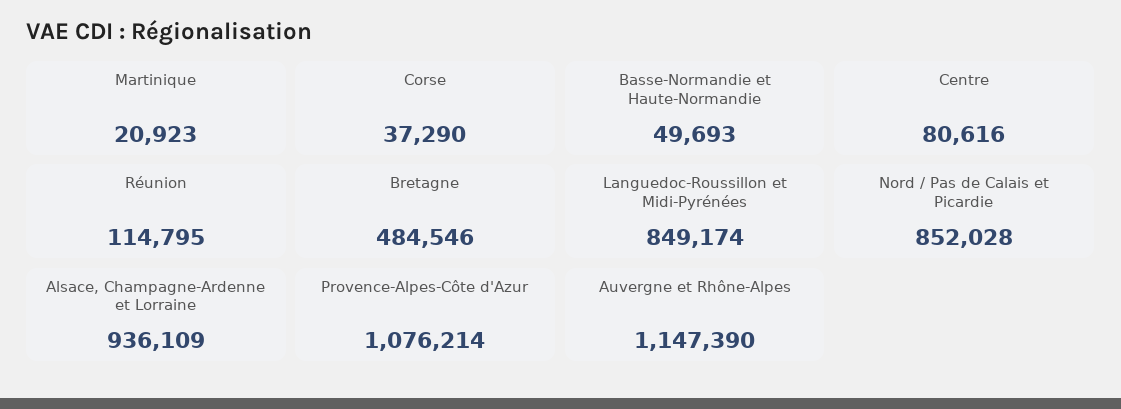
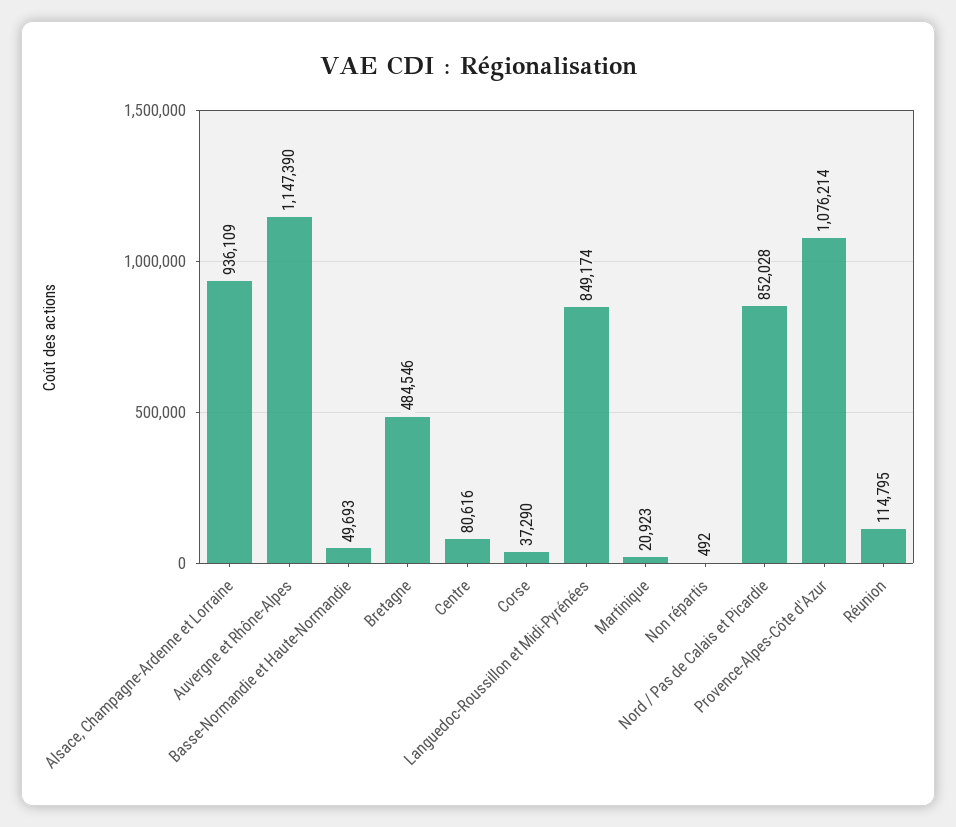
  {
    "Martinique": 20923,
    "Corse": 37290,
    "Basse-Normandie et Haute-Normandie": 49693,
    "Centre": 80616,
    "Réunion": 114795,
    "Bretagne": 484546,
    "Languedoc-Roussillon et Midi-Pyrénées": 849174,
    "Nord / Pas de Calais et Picardie": 852028,
    "Alsace, Champagne-Ardenne et Lorraine": 936109,
    "Provence-Alpes-Côte d'Azur": 1076214,
-   "Auvergne et Rhône-Alpes": 1147390
+   "Auvergne et Rhône-Alpes": 1147390,
+   "Non répartis": 492
  }

